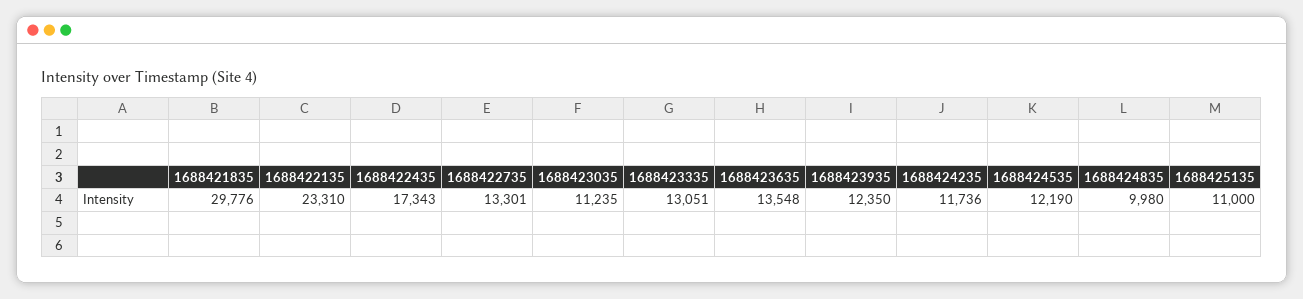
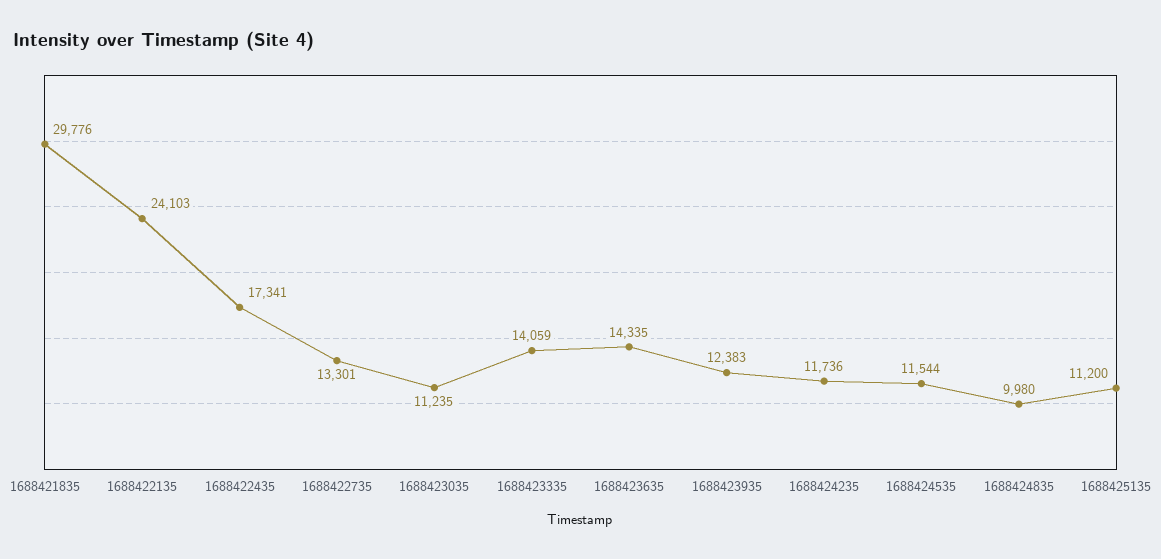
  {
    "1688421835": 29776,
-   "1688422135": 23310,
+   "1688422135": 24103,
-   "1688422435": 17343,
+   "1688422435": 17341,
    "1688422735": 13301,
    "1688423035": 11235,
-   "1688423335": 13051,
+   "1688423335": 14059,
-   "1688423635": 13548,
+   "1688423635": 14335,
-   "1688423935": 12350,
+   "1688423935": 12383,
    "1688424235": 11736,
-   "1688424535": 12190,
+   "1688424535": 11544,
    "1688424835": 9980,
-   "1688425135": 11000
+   "1688425135": 11200
  }

